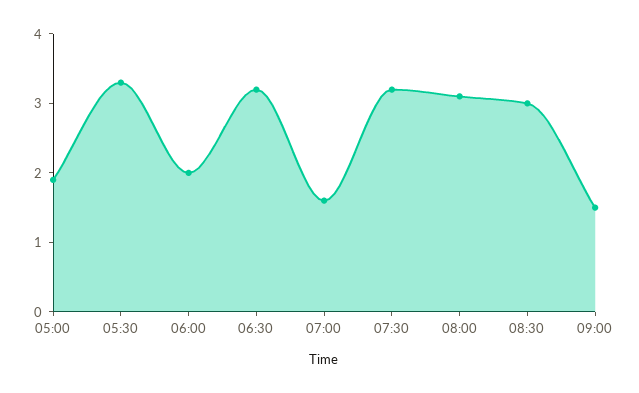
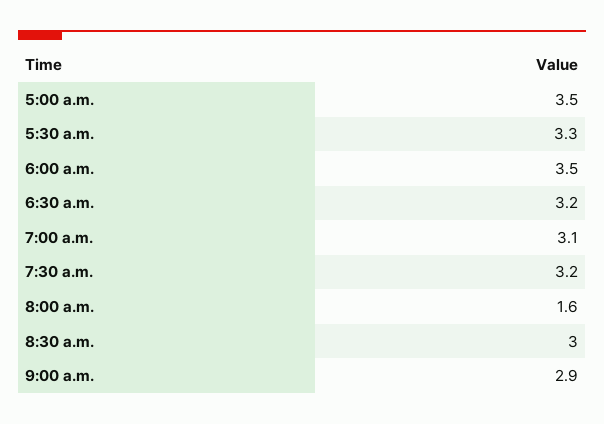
  {
-   "05:00": 2,
+   "05:00": 3.5,
    "05:30": 3.3,
-   "06:00": 2,
+   "06:00": 3.5,
    "06:30": 3.2,
-   "07:00": 1.5,
+   "07:00": 3.1,
    "07:30": 3.2,
-   "08:00": 3,
+   "08:00": 1.6,
    "08:30": 3,
-   "09:00": 1.5
+   "09:00": 2.9
  }

